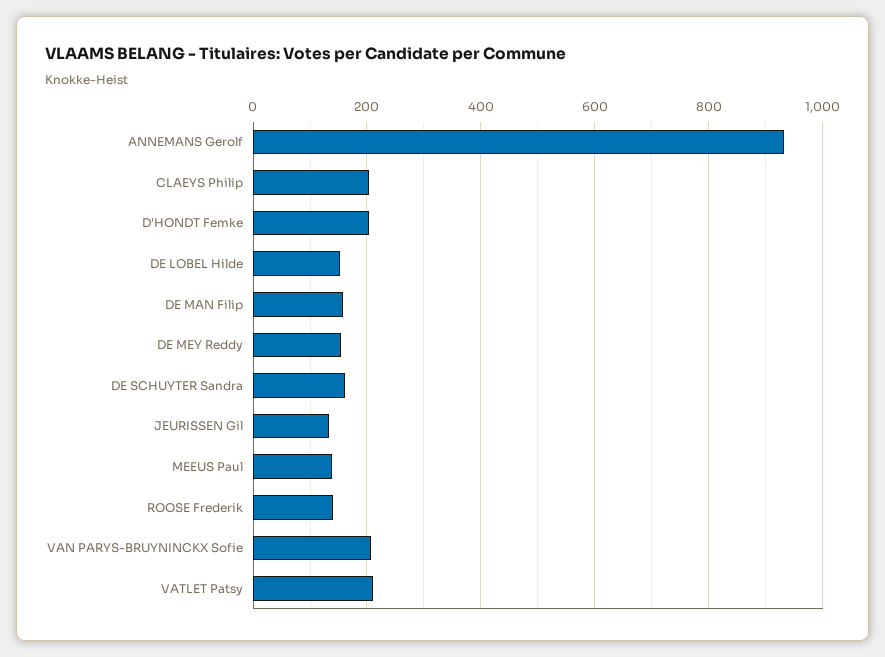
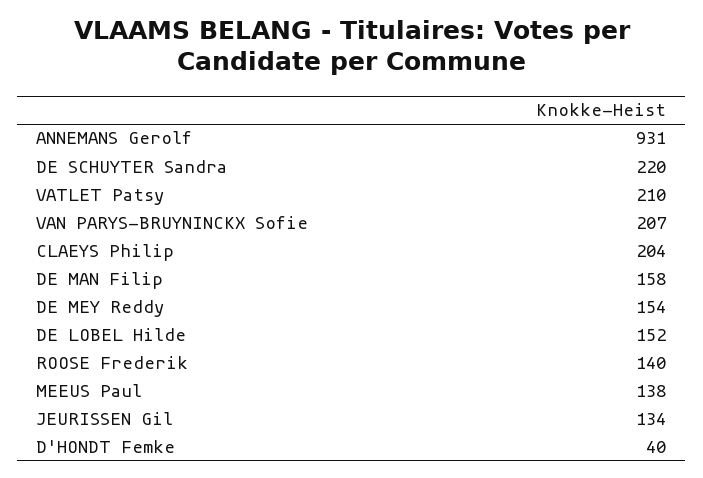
  {
    "ANNEMANS Gerolf": 931,
    "CLAEYS Philip": 204,
-   "D'HONDT Femke": 200,
+   "D'HONDT Femke": 40,
    "DE LOBEL Hilde": 152,
    "DE MAN Filip": 158,
    "DE MEY Reddy": 154,
-   "DE SCHUYTER Sandra": 160,
+   "DE SCHUYTER Sandra": 220,
    "JEURISSEN Gil": 134,
    "MEEUS Paul": 138,
    "ROOSE Frederik": 140,
    "VAN PARYS-BRUYNINCKX Sofie": 207,
    "VATLET Patsy": 210
  }

